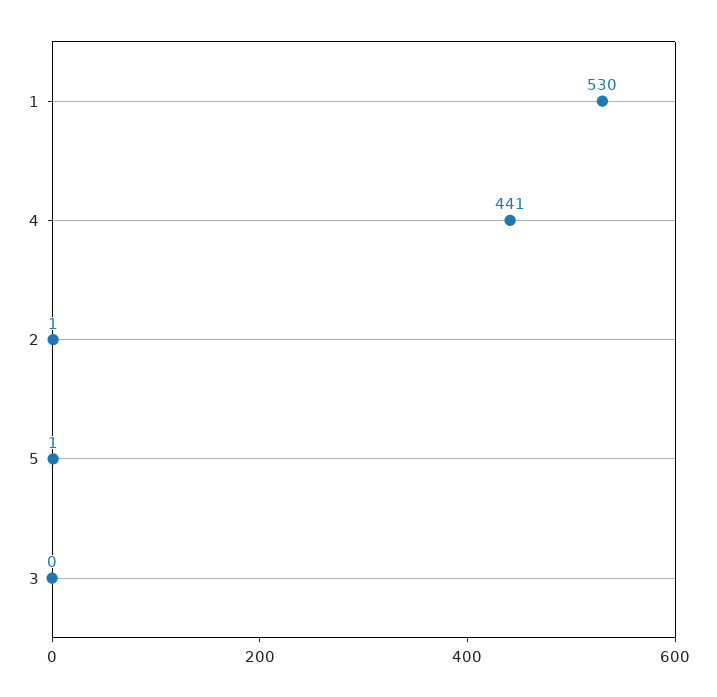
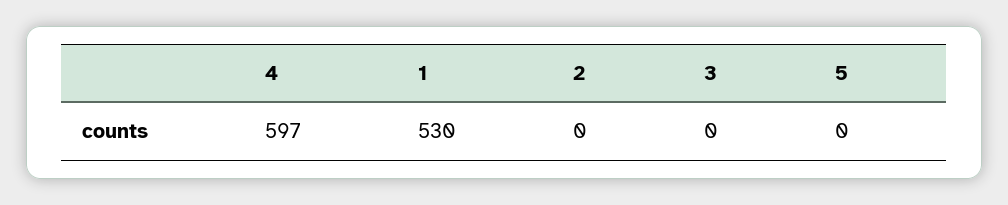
  {
    "1": 530,
-   "4": 441,
+   "4": 597,
-   "2": 1,
+   "2": 0,
-   "5": 1,
+   "5": 0,
    "3": 0
  }

